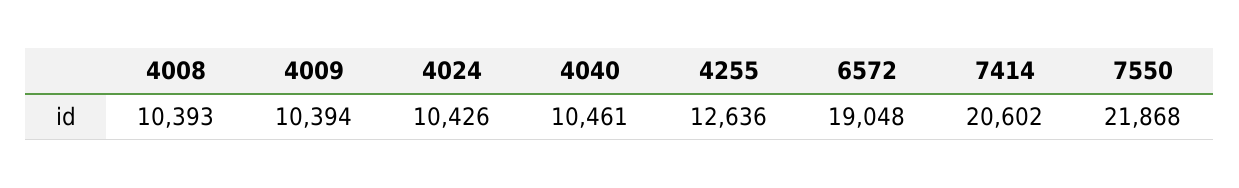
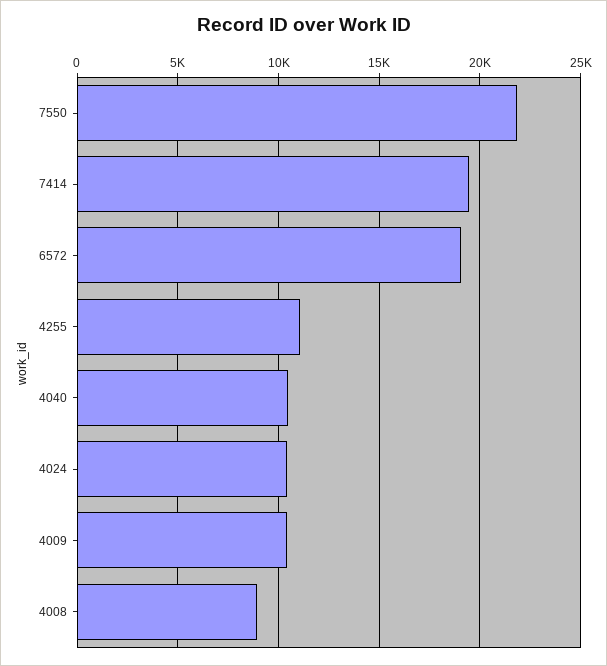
  {
-   "4008": 10393,
+   "4008": 9000,
    "4009": 10394,
    "4024": 10426,
    "4040": 10461,
-   "4255": 12636,
+   "4255": 11000,
    "6572": 19048,
-   "7414": 20602,
+   "7414": 19500,
    "7550": 21868
  }

